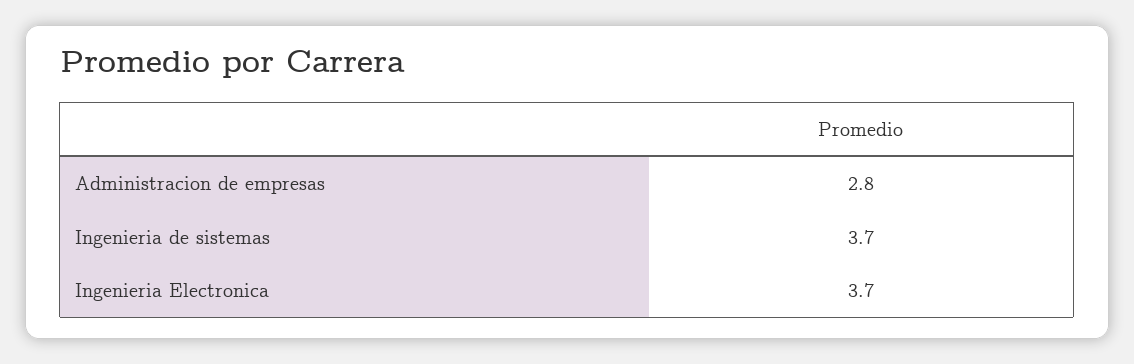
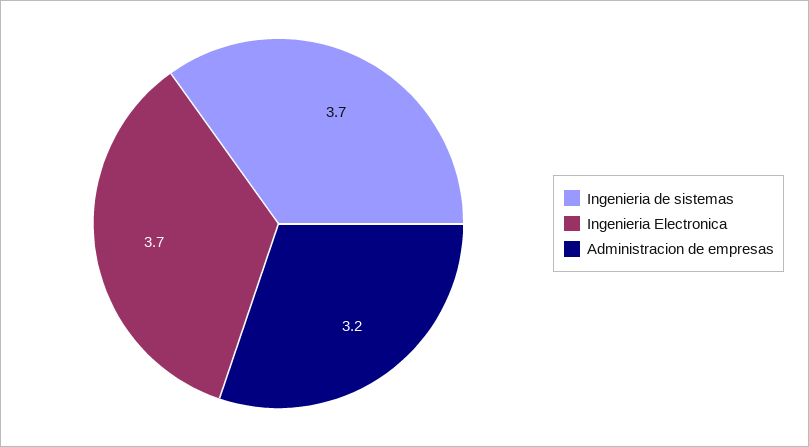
  {
-   "Administracion de empresas": 2.8,
+   "Administracion de empresas": 3.2,
    "Ingenieria de sistemas": 3.7,
    "Ingenieria Electronica": 3.7
  }

